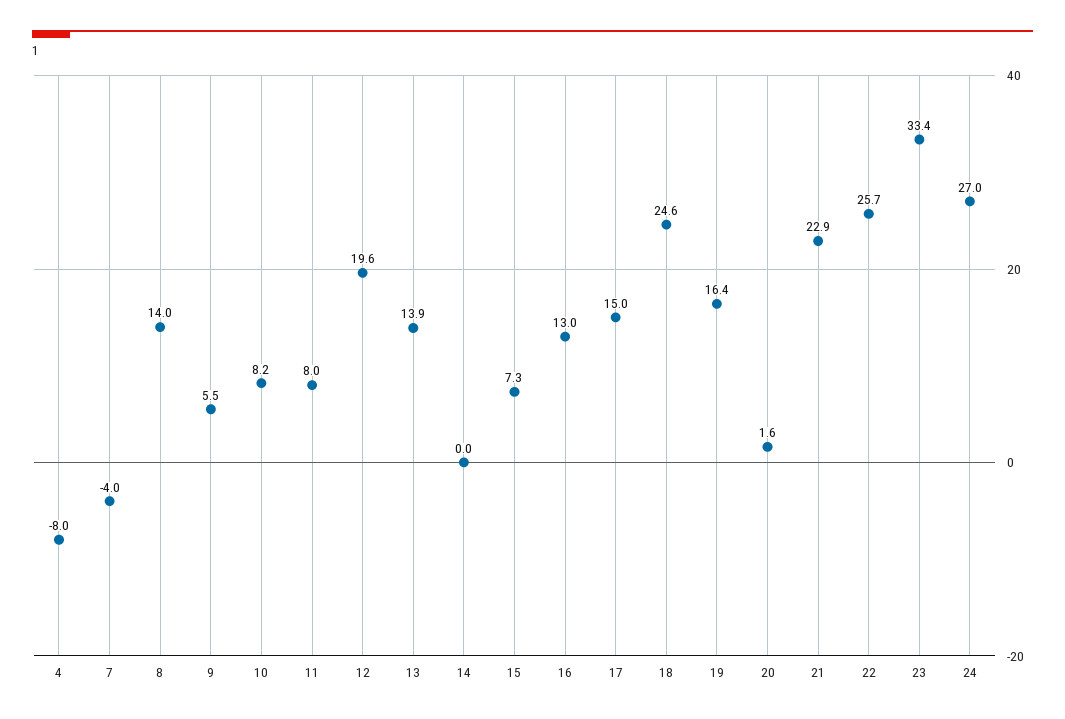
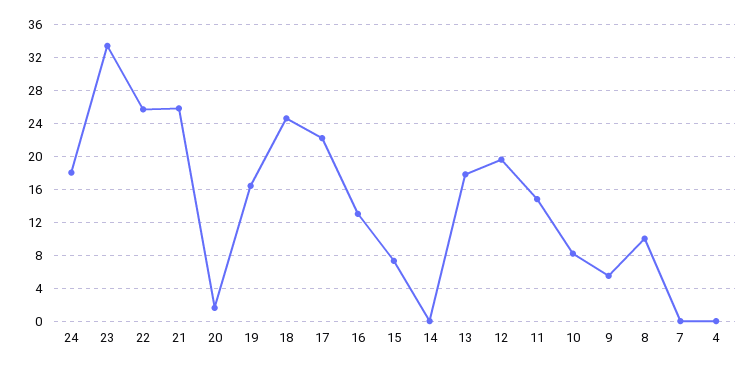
  {
-   "4": -8,
+   "4": 0,
-   "7": -4,
+   "7": 0,
-   "8": 14,
+   "8": 10,
    "9": 5.5,
    "10": 8.2,
-   "11": 8,
+   "11": 15,
    "12": 19.6,
-   "13": 13.9,
+   "13": 18,
    "14": 0,
    "15": 7.3,
    "16": 13,
-   "17": 15,
+   "17": 22,
    "18": 24.6,
    "19": 16.4,
    "20": 1.6,
-   "21": 22.9,
+   "21": 26,
    "22": 25.7,
    "23": 33.4,
-   "24": 27
+   "24": 18
  }

